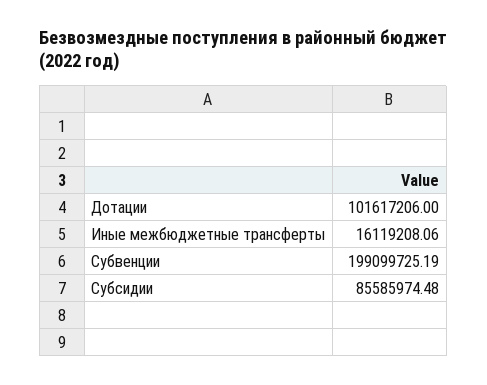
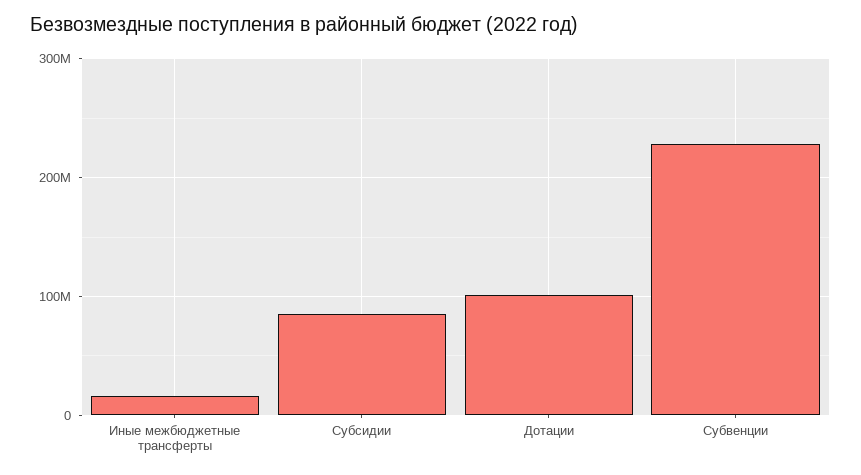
  {
    "Дотации": 101617206,
    "Иные межбюджетные трансферты": 16119208.06,
-   "Субвенции": 199099725.19,
+   "Субвенции": 230000000,
    "Субсидии": 85585974.48
  }

